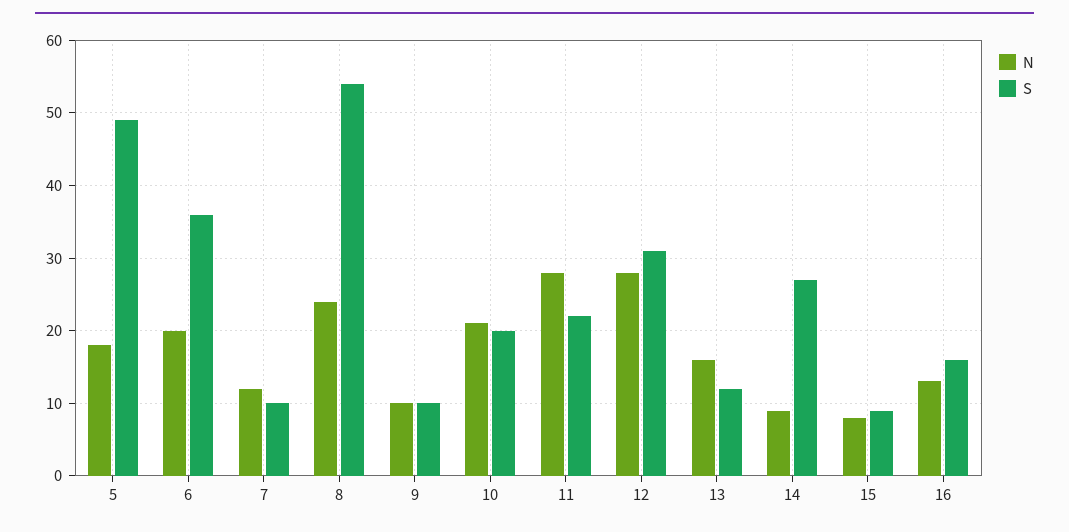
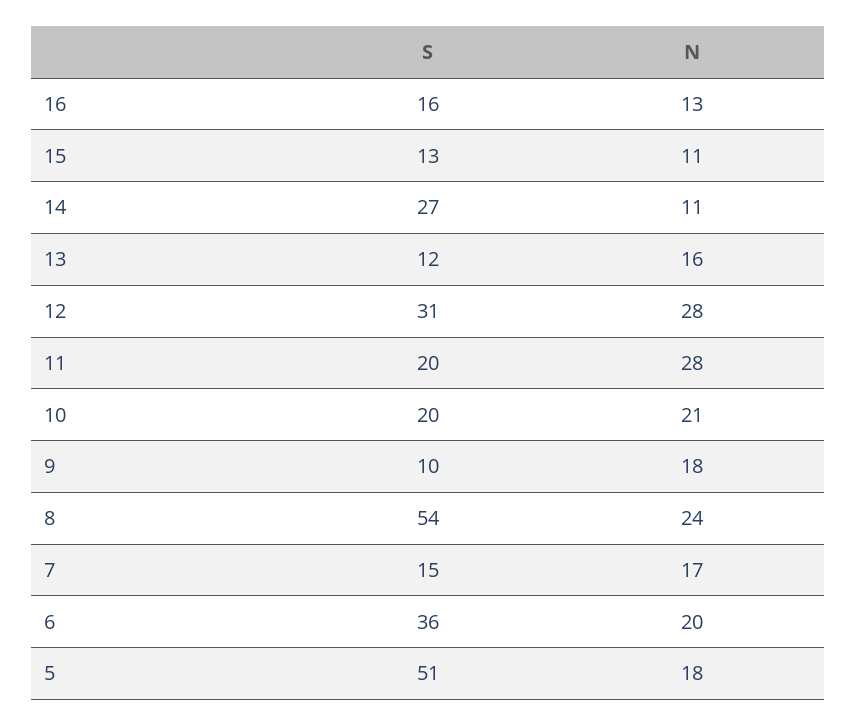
  {
    "N": {
      "5": 18,
      "6": 20,
-     "7": 12,
+     "7": 17,
      "8": 24,
-     "9": 10,
+     "9": 18,
      "10": 21,
      "11": 28,
      "12": 28,
      "13": 16,
-     "14": 9,
+     "14": 11,
-     "15": 8,
+     "15": 11,
      "16": 13
    },
    "S": {
-     "5": 49,
+     "5": 51,
      "6": 36,
-     "7": 10,
+     "7": 15,
      "8": 54,
      "9": 10,
      "10": 20,
-     "11": 22,
+     "11": 20,
      "12": 31,
      "13": 12,
      "14": 27,
-     "15": 9,
+     "15": 13,
      "16": 16
    }
  }

